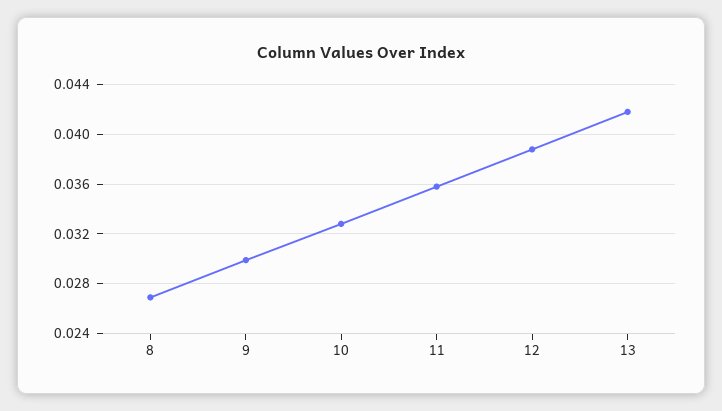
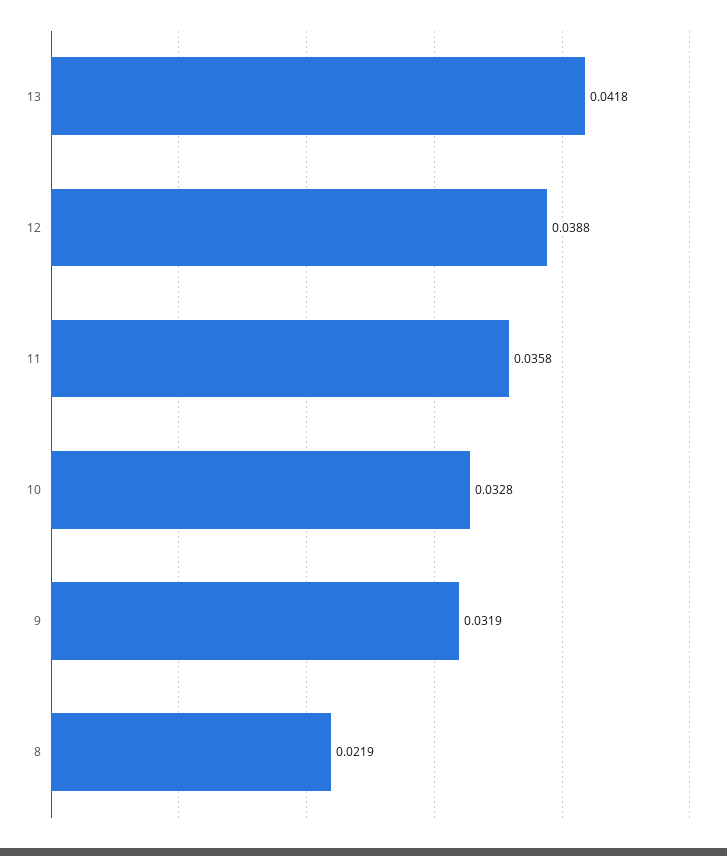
  {
-   "8": 0.027,
+   "8": 0.0219,
-   "9": 0.03,
+   "9": 0.0319,
    "10": 0.0328,
    "11": 0.0358,
    "12": 0.0388,
    "13": 0.0418
  }

